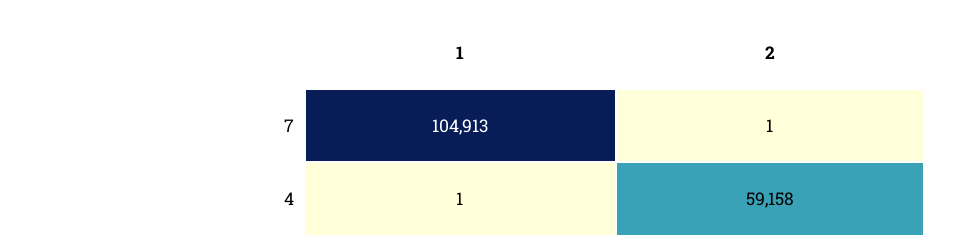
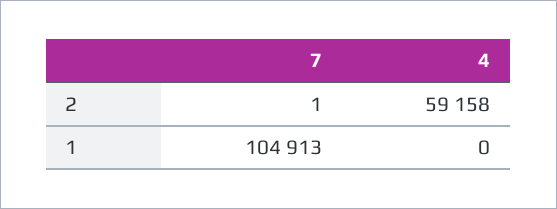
  {
    "1": {
      "7": 104913,
-     "4": 1
+     "4": 0
    },
    "2": {
      "7": 1,
      "4": 59158
    }
  }

